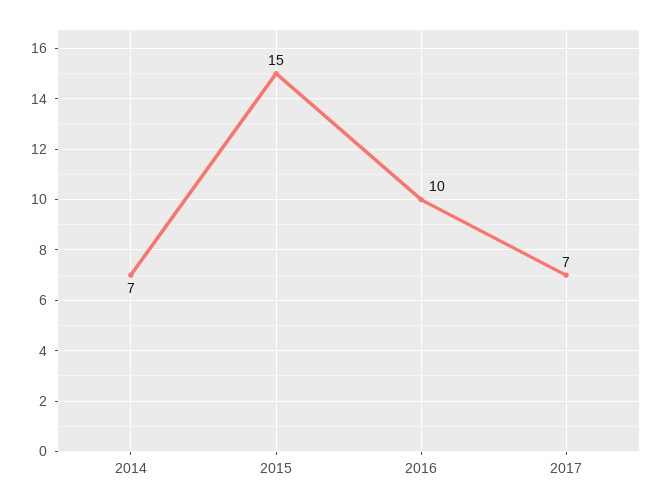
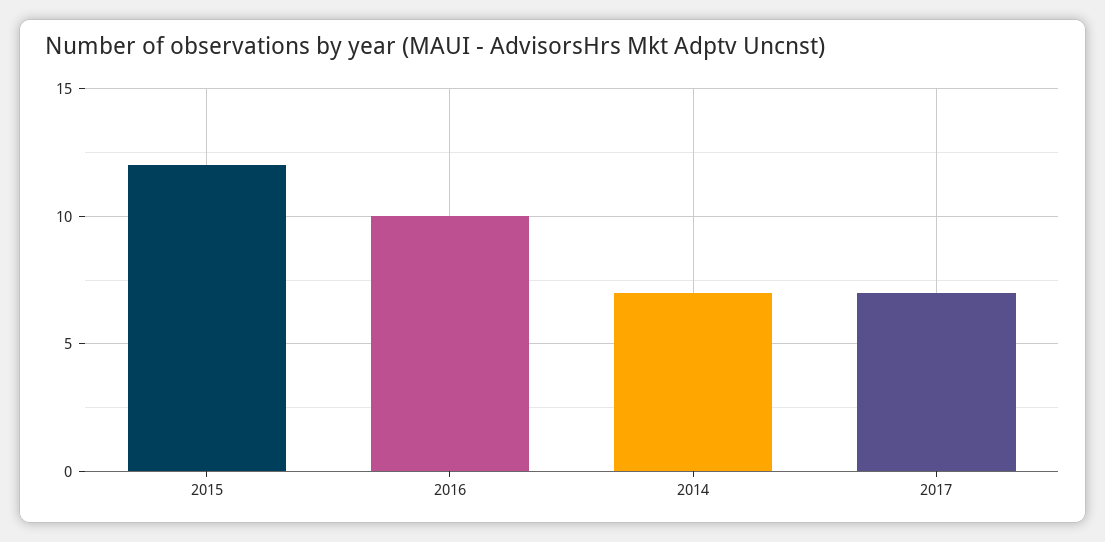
  {
    "2014": 7,
-   "2015": 15,
+   "2015": 12,
    "2016": 10,
    "2017": 7
  }

